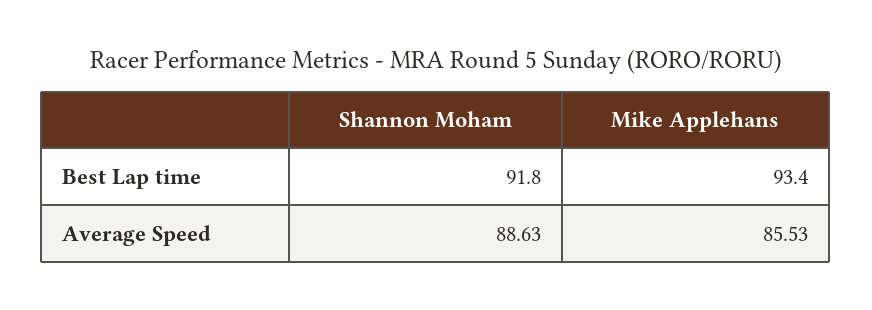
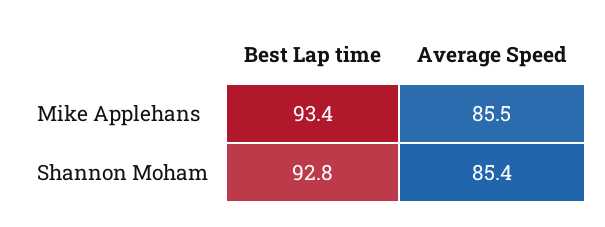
  {
    "Shannon Moham": {
-     "Best Lap time": 91.8,
+     "Best Lap time": 92.8,
-     "Average Speed": 88.63
+     "Average Speed": 85.4
    },
    "Mike Applehans": {
      "Best Lap time": 93.4,
      "Average Speed": 85.53
    }
  }

